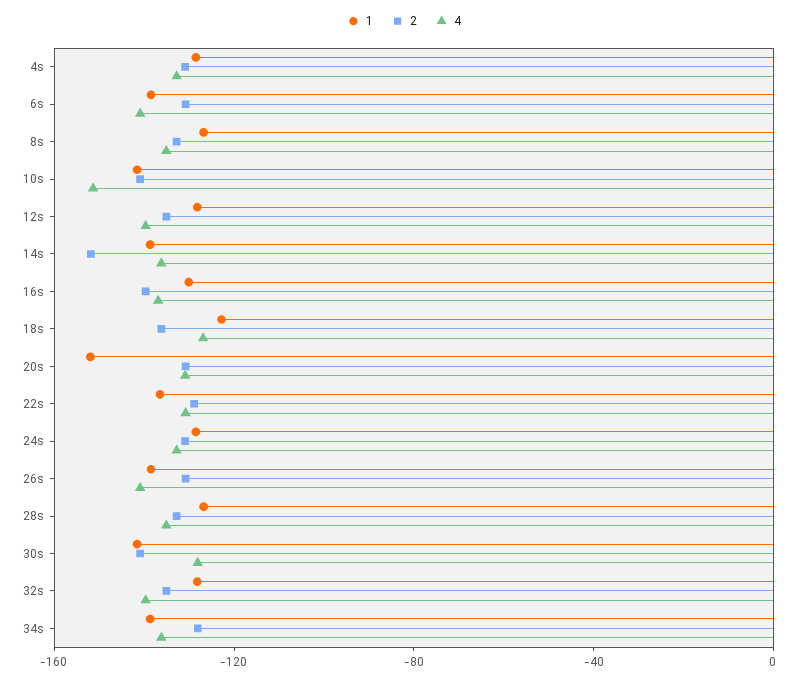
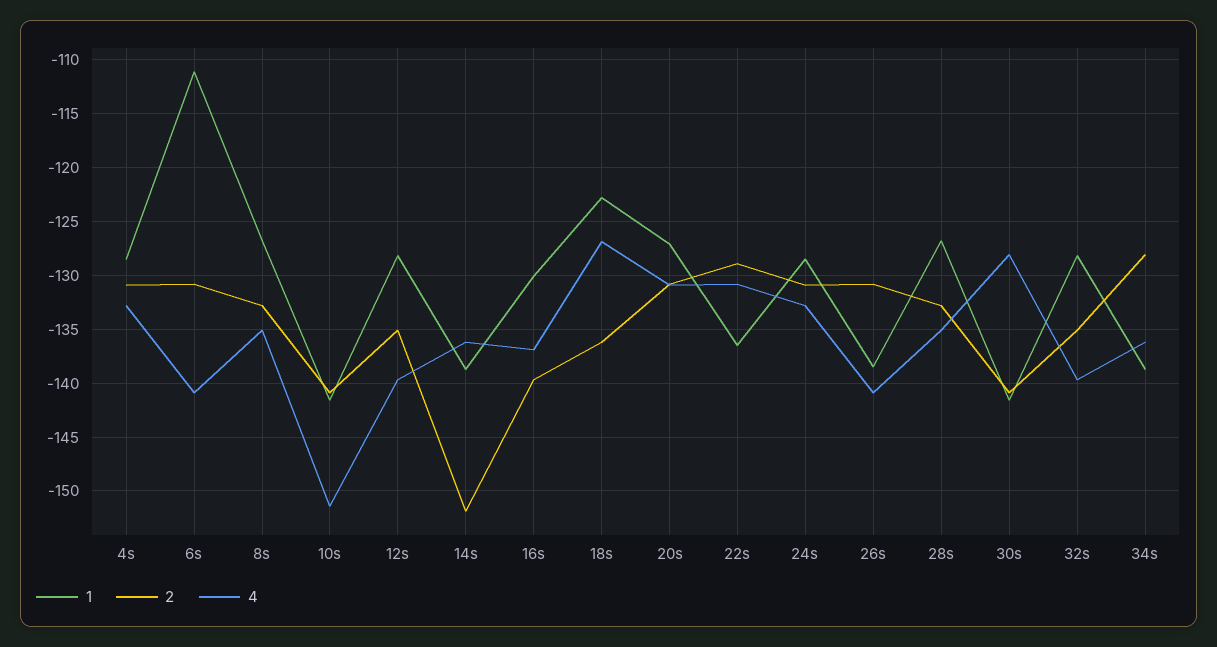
  {
    "1": {
      "4s": -129,
-     "6s": -140,
+     "6s": -111,
      "8s": -127,
      "10s": -142,
      "12s": -128,
      "14s": -139,
      "16s": -130,
      "18s": -123,
-     "20s": -150,
+     "20s": -127,
      "22s": -137,
      "24s": -129,
      "26s": -139,
      "28s": -127,
      "30s": -142,
      "32s": -128,
      "34s": -139
    },
    "2": {
      "4s": -131,
      "6s": -131,
      "8s": -133,
      "10s": -141,
      "12s": -135,
      "14s": -152,
      "16s": -140,
      "18s": -136,
      "20s": -131,
      "22s": -129,
      "24s": -131,
      "26s": -131,
      "28s": -133,
      "30s": -141,
      "32s": -135,
      "34s": -128
    },
    "4": {
      "4s": -133,
      "6s": -141,
      "8s": -135,
      "10s": -151,
      "12s": -140,
      "14s": -136,
      "16s": -137,
      "18s": -127,
      "20s": -131,
      "22s": -131,
      "24s": -133,
      "26s": -141,
      "28s": -135,
      "30s": -128,
      "32s": -140,
      "34s": -136
    }
  }

